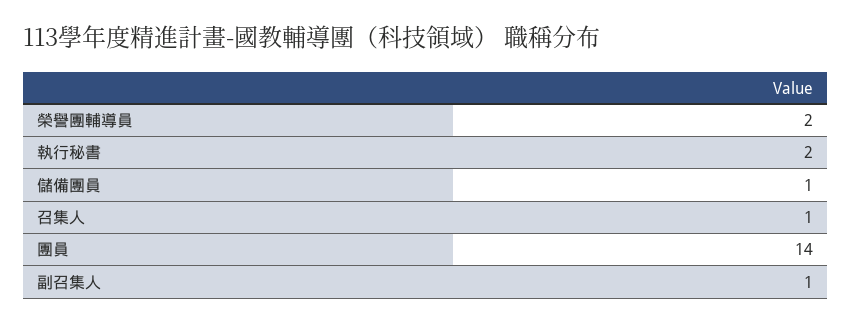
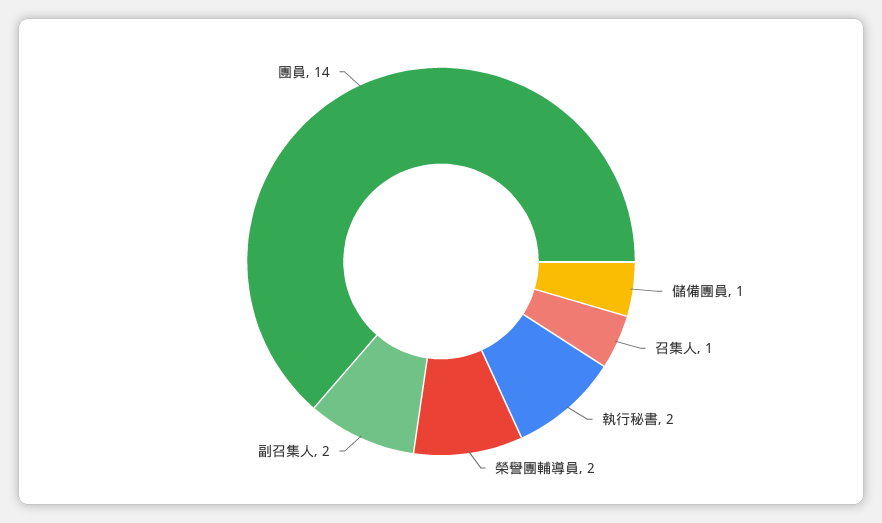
  {
    "榮譽團輔導員": 2,
    "執行秘書": 2,
    "儲備團員": 1,
    "召集人": 1,
    "團員": 14,
-   "副召集人": 1
+   "副召集人": 2
  }

